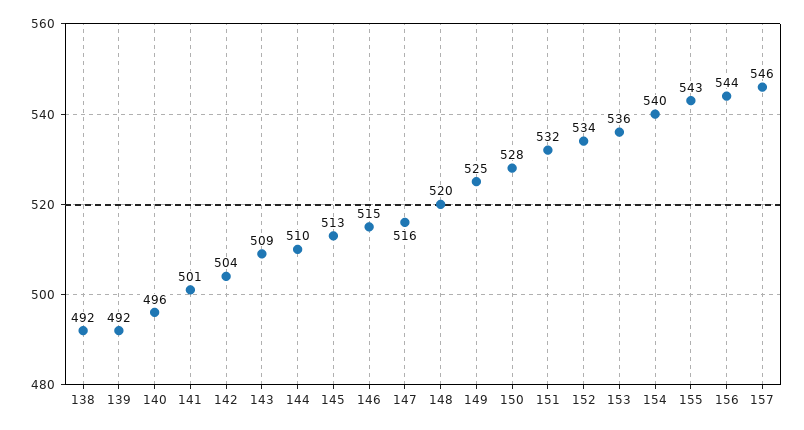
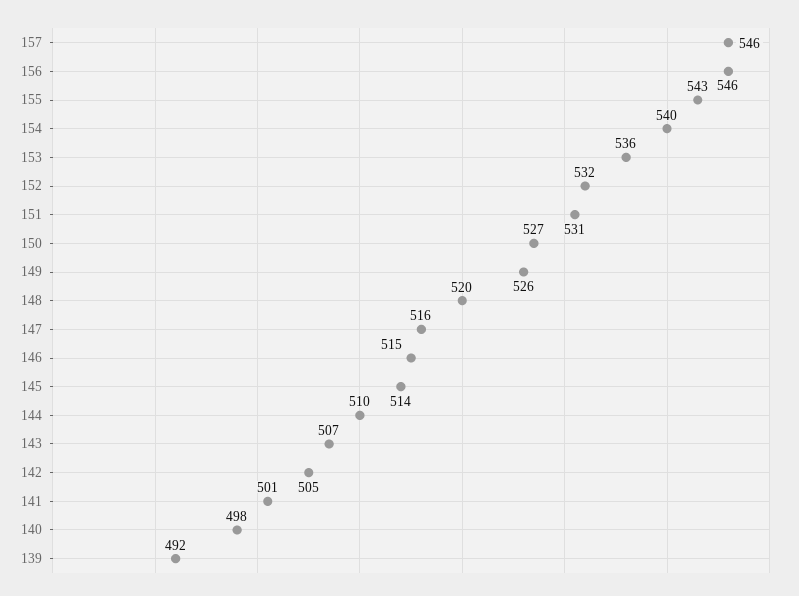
  {
-   "138": 492,
    "139": 492,
-   "140": 496,
+   "140": 498,
    "141": 501,
-   "142": 504,
+   "142": 505,
-   "143": 509,
+   "143": 507,
    "144": 510,
-   "145": 513,
+   "145": 514,
    "146": 515,
    "147": 516,
    "148": 520,
-   "149": 525,
+   "149": 526,
-   "150": 528,
+   "150": 527,
-   "151": 532,
+   "151": 531,
-   "152": 534,
+   "152": 532,
    "153": 536,
    "154": 540,
    "155": 543,
-   "156": 544,
+   "156": 546,
    "157": 546
  }

